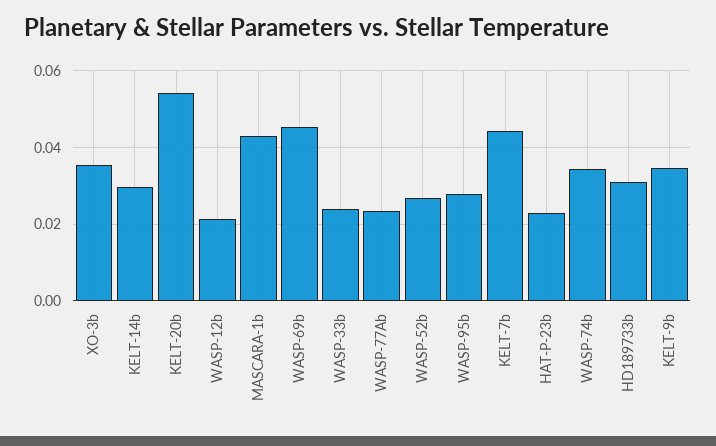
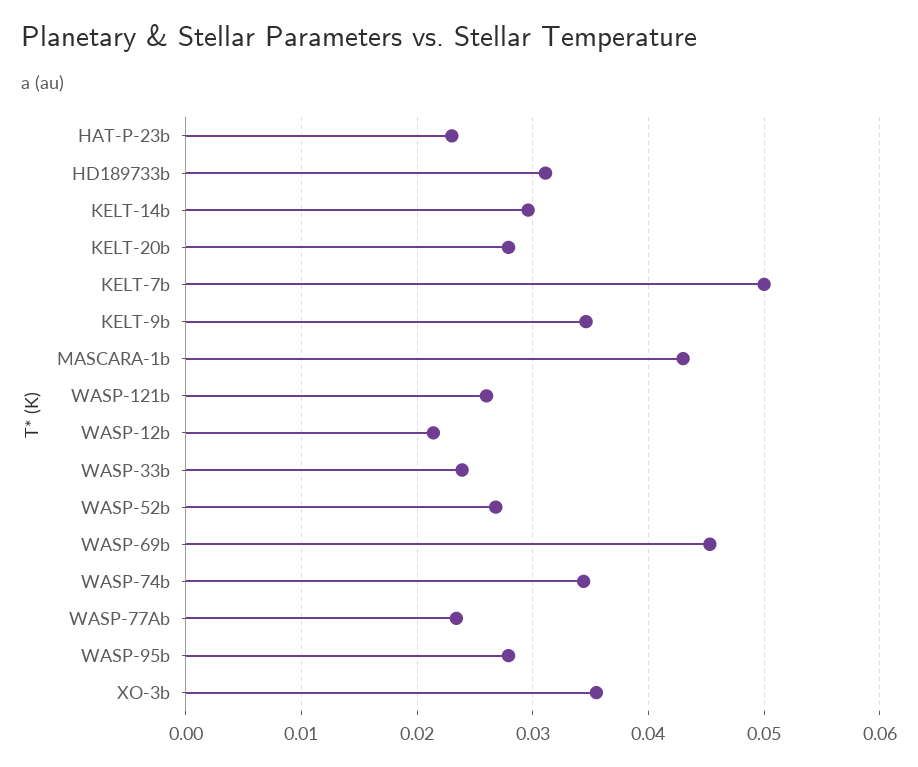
  {
    "XO-3b": 0.036,
    "KELT-14b": 0.03,
-   "KELT-20b": 0.054,
+   "KELT-20b": 0.028,
    "WASP-12b": 0.021,
    "MASCARA-1b": 0.043,
    "WASP-69b": 0.045,
    "WASP-33b": 0.024,
    "WASP-77Ab": 0.023,
    "WASP-52b": 0.027,
    "WASP-95b": 0.028,
-   "KELT-7b": 0.044,
+   "KELT-7b": 0.05,
    "HAT-P-23b": 0.023,
    "WASP-74b": 0.034,
    "HD189733b": 0.031,
-   "KELT-9b": 0.035
+   "KELT-9b": 0.035,
+   "WASP-121b": 0.026
  }

